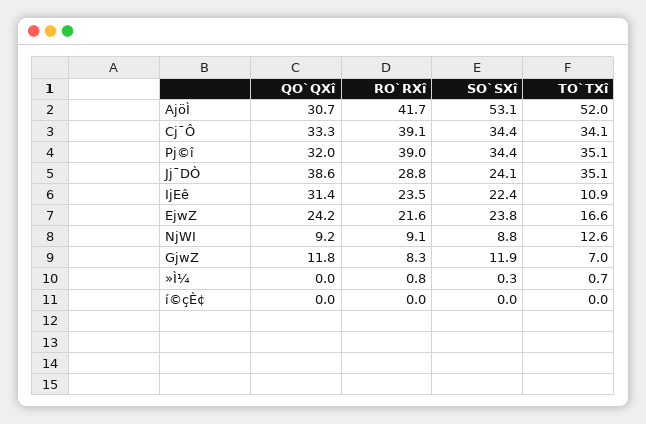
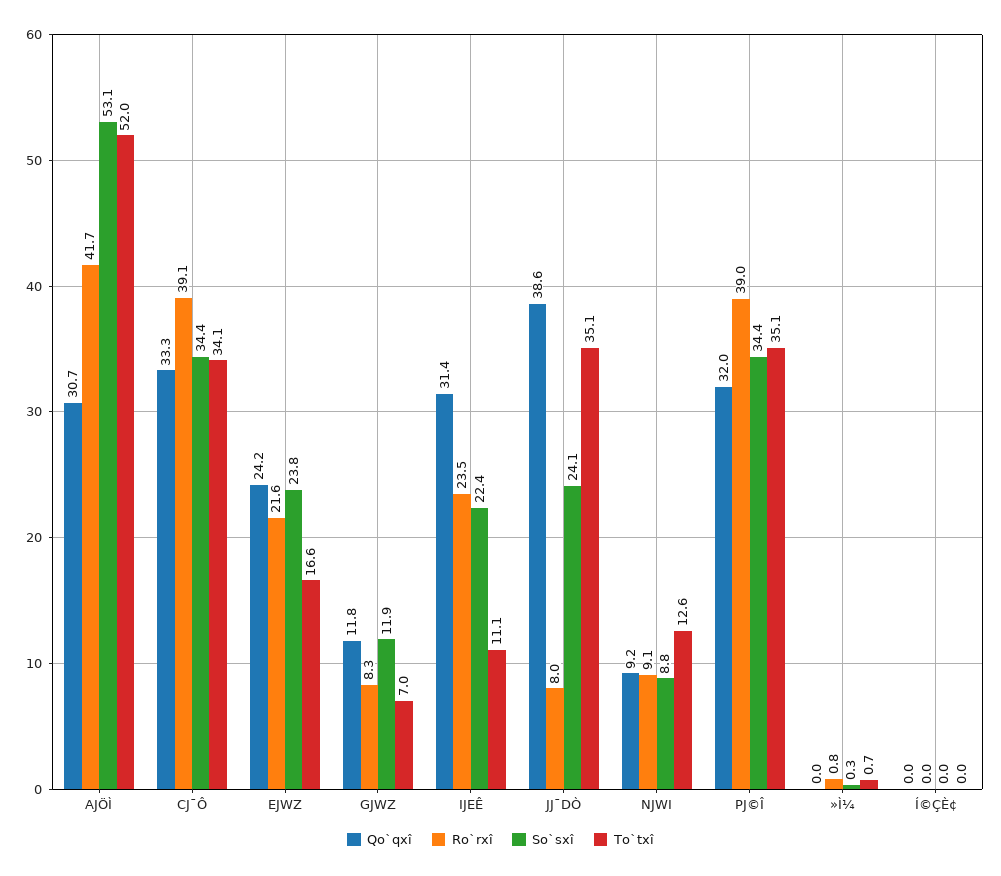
  {
    "QO`QXî": {
      "AjöÌ": 30.7,
      "Cj¯Ô": 33.3,
      "Pj©î": 32,
      "Jj¯DÒ": 38.6,
      "IjEê": 31.4,
      "EjwZ": 24.2,
      "NjWI": 9.2,
      "GjwZ": 11.8,
      "»Ì¼": 0,
      "í©çÈ¢": 0
    },
    "RO`RXî": {
      "AjöÌ": 41.7,
      "Cj¯Ô": 39.1,
      "Pj©î": 39,
-     "Jj¯DÒ": 28.8,
+     "Jj¯DÒ": 8,
      "IjEê": 23.5,
      "EjwZ": 21.6,
      "NjWI": 9.1,
      "GjwZ": 8.3,
      "»Ì¼": 0.8,
      "í©çÈ¢": 0
    },
    "SO`SXî": {
      "AjöÌ": 53.1,
      "Cj¯Ô": 34.4,
      "Pj©î": 34.4,
      "Jj¯DÒ": 24.1,
      "IjEê": 22.4,
      "EjwZ": 23.8,
      "NjWI": 8.8,
      "GjwZ": 11.9,
      "»Ì¼": 0.3,
      "í©çÈ¢": 0
    },
    "TO`TXî": {
      "AjöÌ": 52,
      "Cj¯Ô": 34.1,
      "Pj©î": 35.1,
      "Jj¯DÒ": 35.1,
-     "IjEê": 10.9,
+     "IjEê": 11.1,
      "EjwZ": 16.6,
      "NjWI": 12.6,
      "GjwZ": 7,
      "»Ì¼": 0.7,
      "í©çÈ¢": 0
    }
  }

